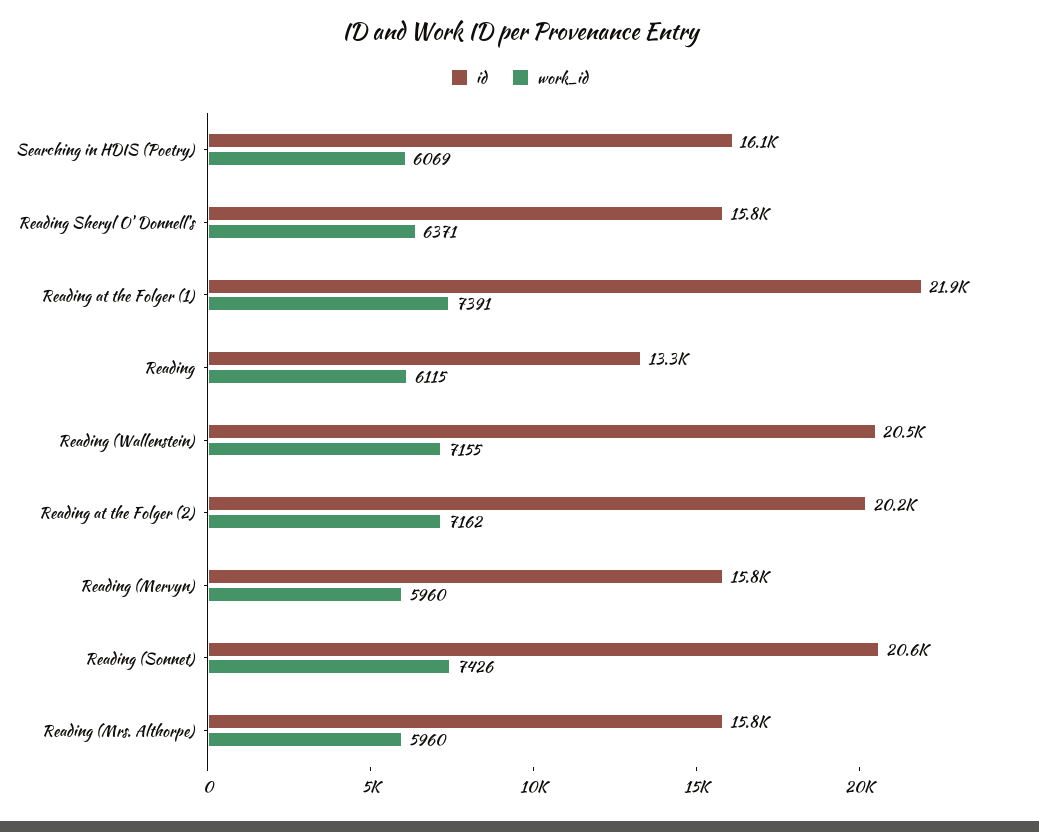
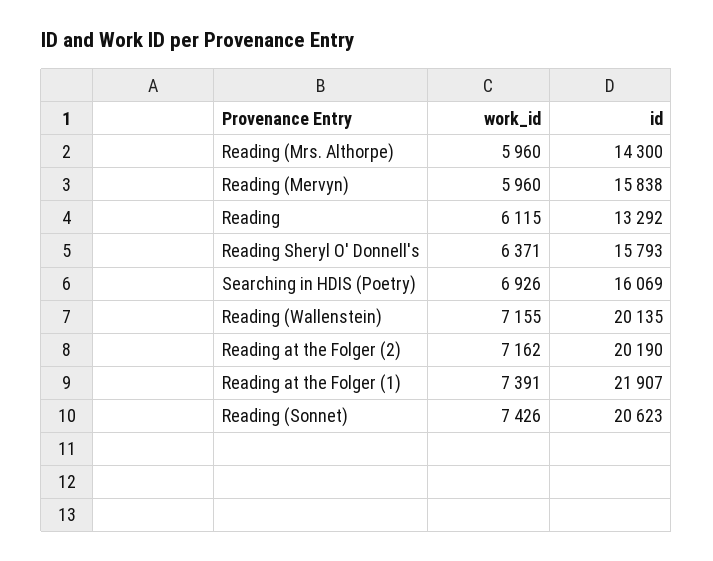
  {
    "id": {
      "Searching in HDIS (Poetry)": 16069,
      "Reading Sheryl O' Donnell's": 15793,
      "Reading at the Folger (1)": 21907,
      "Reading": 13292,
-     "Reading (Wallenstein)": 20500,
+     "Reading (Wallenstein)": 20135,
      "Reading at the Folger (2)": 20190,
      "Reading (Mervyn)": 15838,
      "Reading (Sonnet)": 20623,
-     "Reading (Mrs. Althorpe)": 15800
+     "Reading (Mrs. Althorpe)": 14300
    },
    "work_id": {
-     "Searching in HDIS (Poetry)": 6069,
+     "Searching in HDIS (Poetry)": 6926,
      "Reading Sheryl O' Donnell's": 6371,
      "Reading at the Folger (1)": 7391,
      "Reading": 6115,
      "Reading (Wallenstein)": 7155,
      "Reading at the Folger (2)": 7162,
      "Reading (Mervyn)": 5960,
      "Reading (Sonnet)": 7426,
      "Reading (Mrs. Althorpe)": 5960
    }
  }

